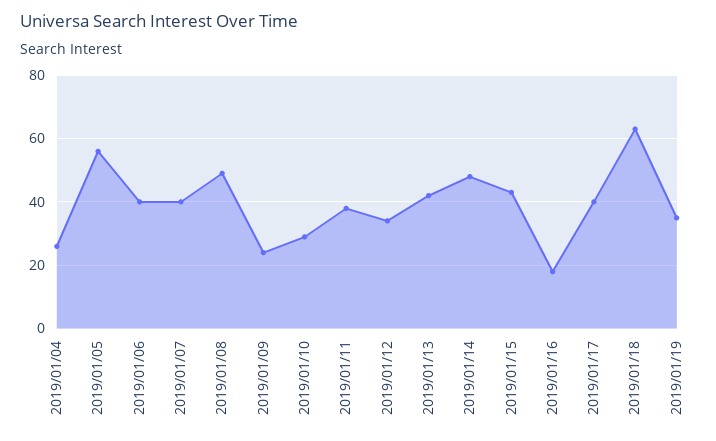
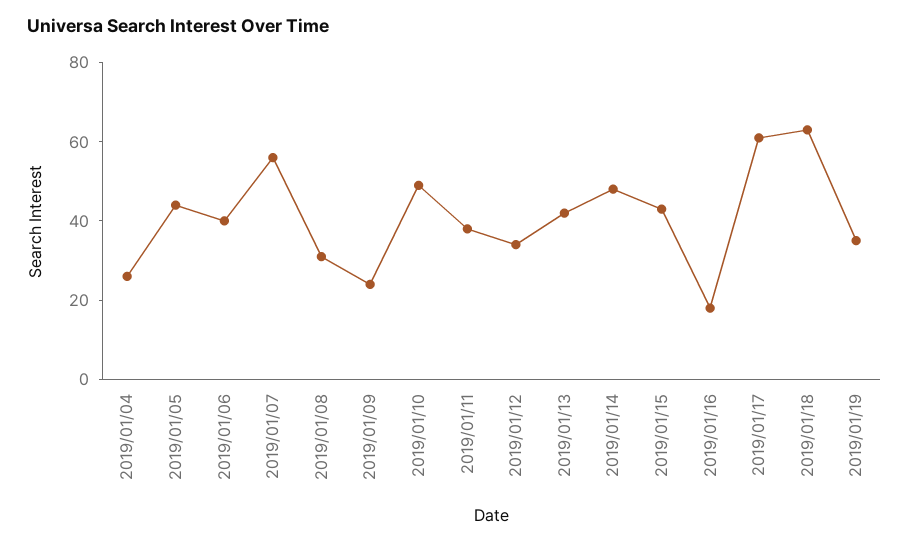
  {
    "2019/01/04": 25,
-   "2019/01/05": 55,
+   "2019/01/05": 45,
    "2019/01/06": 40,
-   "2019/01/07": 40,
+   "2019/01/07": 55,
-   "2019/01/08": 50,
+   "2019/01/08": 30,
    "2019/01/09": 25,
-   "2019/01/10": 30,
+   "2019/01/10": 50,
    "2019/01/11": 40,
    "2019/01/12": 35,
    "2019/01/13": 40,
    "2019/01/14": 50,
    "2019/01/15": 45,
    "2019/01/16": 20,
-   "2019/01/17": 40,
+   "2019/01/17": 60,
    "2019/01/18": 65,
    "2019/01/19": 35
  }

